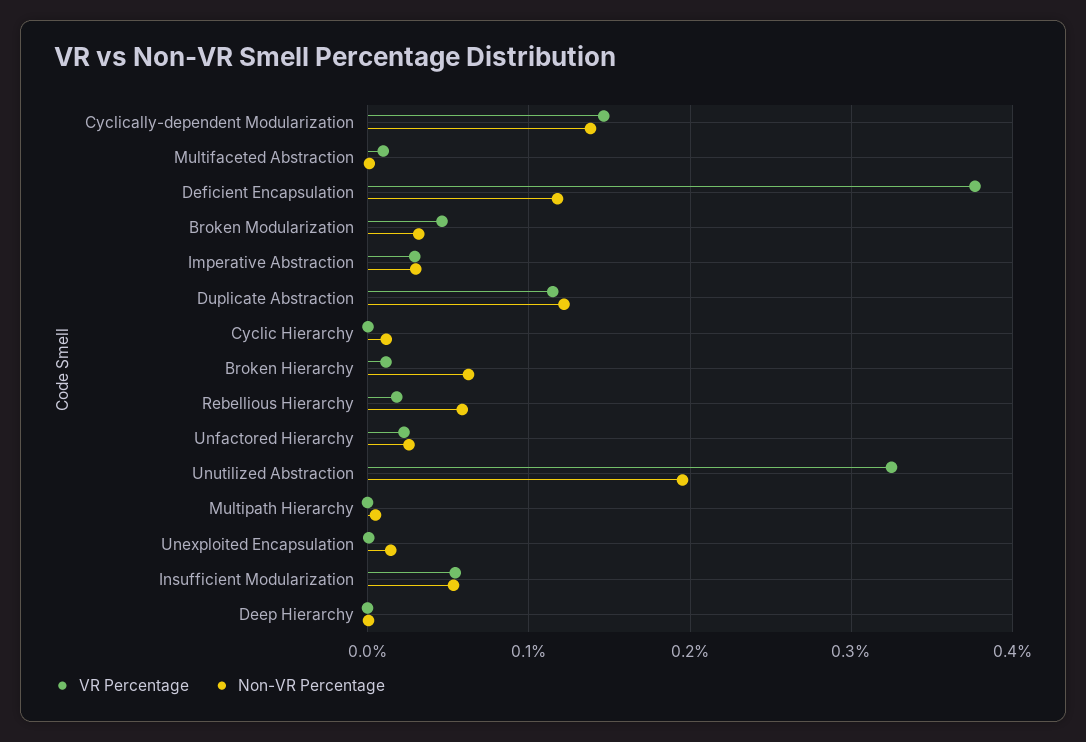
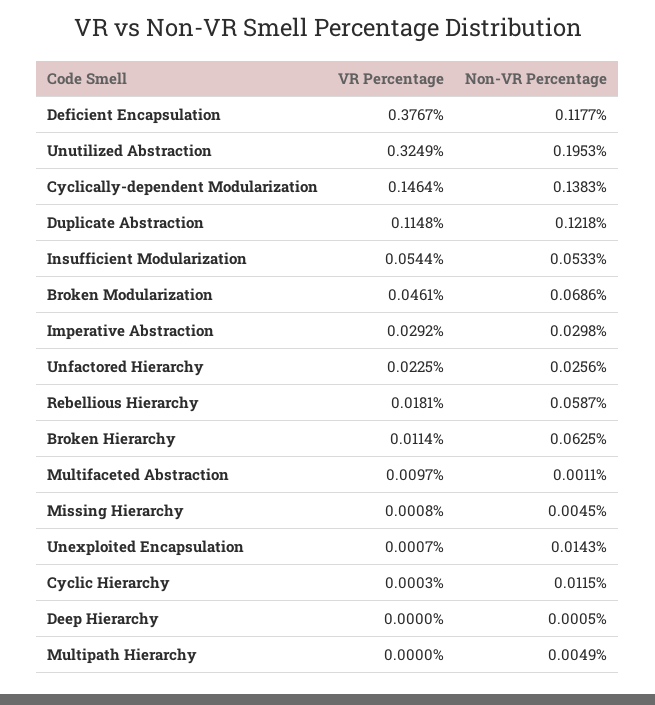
  {
    "VR Percentage": {
      "Cyclically-dependent Modularization": 0.1464,
      "Multifaceted Abstraction": 0.0097,
      "Deficient Encapsulation": 0.3767,
      "Broken Modularization": 0.0461,
      "Imperative Abstraction": 0.0292,
      "Duplicate Abstraction": 0.1148,
      "Cyclic Hierarchy": 0.0003,
      "Broken Hierarchy": 0.0114,
      "Rebellious Hierarchy": 0.0181,
      "Unfactored Hierarchy": 0.0225,
      "Unutilized Abstraction": 0.3249,
      "Multipath Hierarchy": 0,
      "Unexploited Encapsulation": 0.0007,
      "Insufficient Modularization": 0.0544,
-     "Deep Hierarchy": 0
+     "Deep Hierarchy": 0,
+     "Missing Hierarchy": 0.0008
    },
    "Non-VR Percentage": {
      "Cyclically-dependent Modularization": 0.1383,
      "Multifaceted Abstraction": 0.0011,
      "Deficient Encapsulation": 0.1177,
-     "Broken Modularization": 0.03,
+     "Broken Modularization": 0.0686,
      "Imperative Abstraction": 0.0298,
      "Duplicate Abstraction": 0.1218,
      "Cyclic Hierarchy": 0.0115,
      "Broken Hierarchy": 0.0625,
      "Rebellious Hierarchy": 0.0587,
      "Unfactored Hierarchy": 0.0256,
      "Unutilized Abstraction": 0.1953,
      "Multipath Hierarchy": 0.0049,
      "Unexploited Encapsulation": 0.0143,
      "Insufficient Modularization": 0.0533,
-     "Deep Hierarchy": 0.0005
+     "Deep Hierarchy": 0.0005,
+     "Missing Hierarchy": 0.0045
    }
  }

